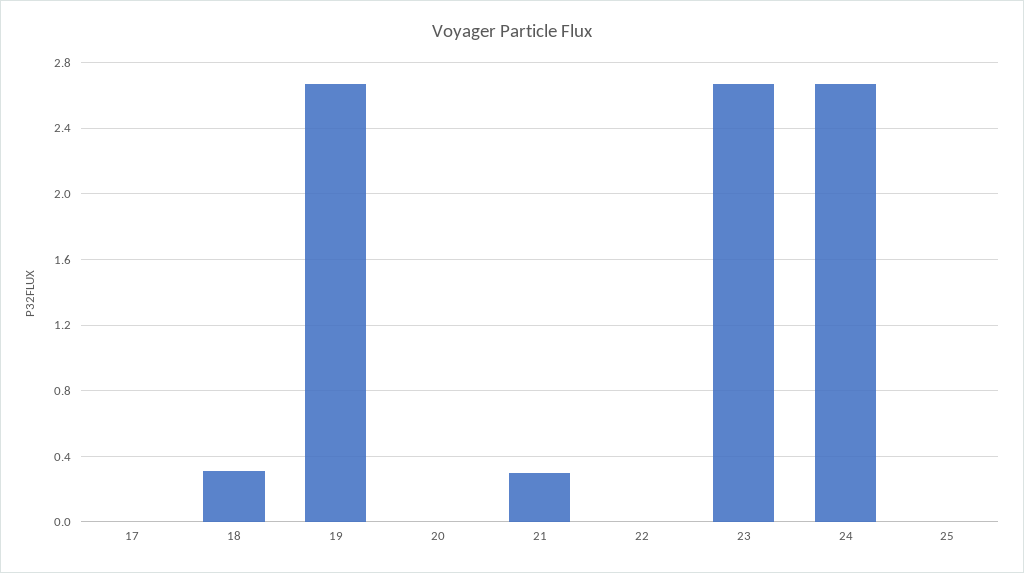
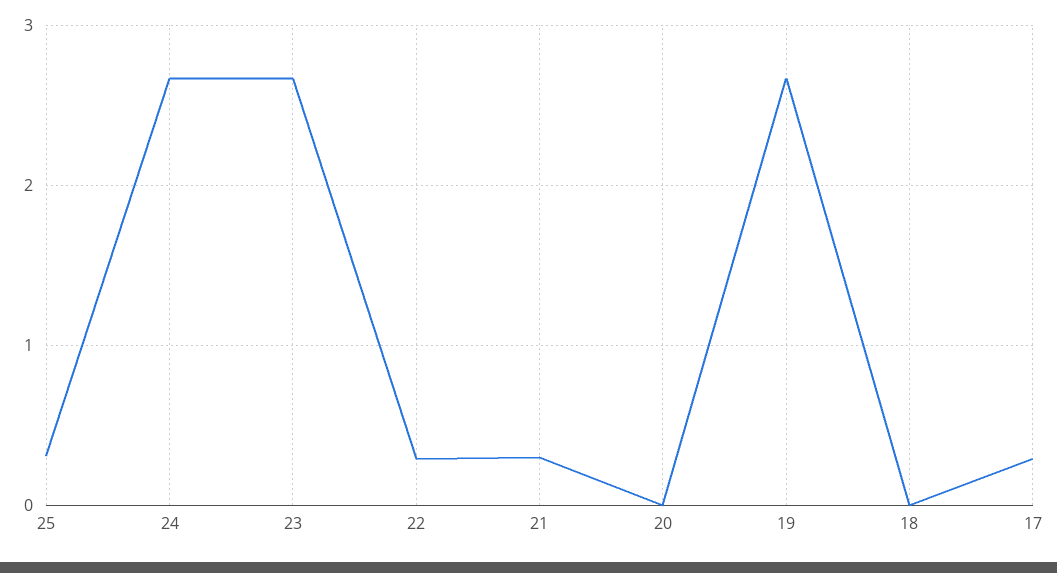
  {
-   "17": 0,
+   "17": 0.3,
-   "18": 0.3,
+   "18": 0,
    "19": 2.65,
    "20": 0,
    "21": 0.3,
-   "22": 0,
+   "22": 0.3,
    "23": 2.65,
    "24": 2.65,
-   "25": 0
+   "25": 0.3
  }

